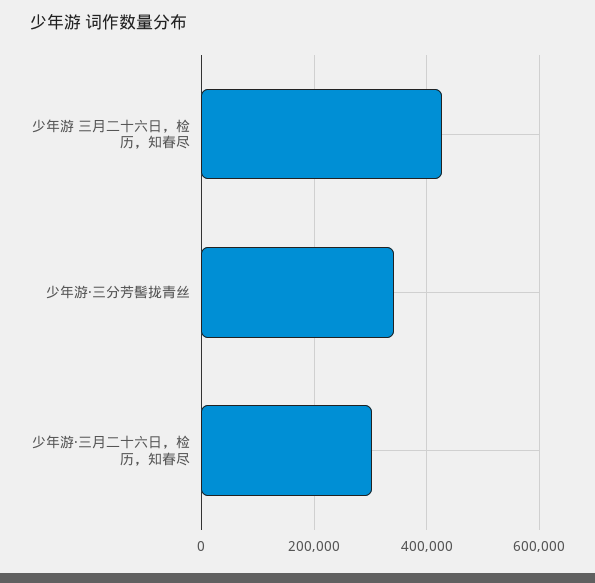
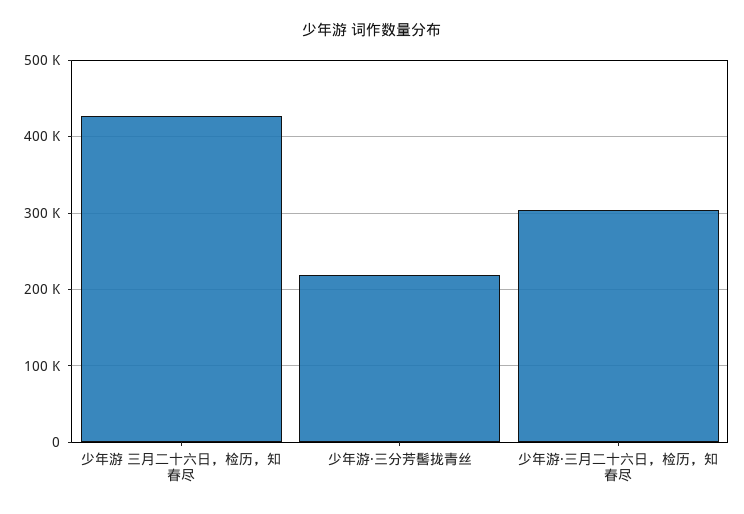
  {
    "少年游 三月二十六日，检历，知春尽": 430000,
-   "少年游·三分芳髻拢青丝": 340000,
+   "少年游·三分芳髻拢青丝": 220000,
    "少年游·三月二十六日，检历，知春尽": 300000
  }

